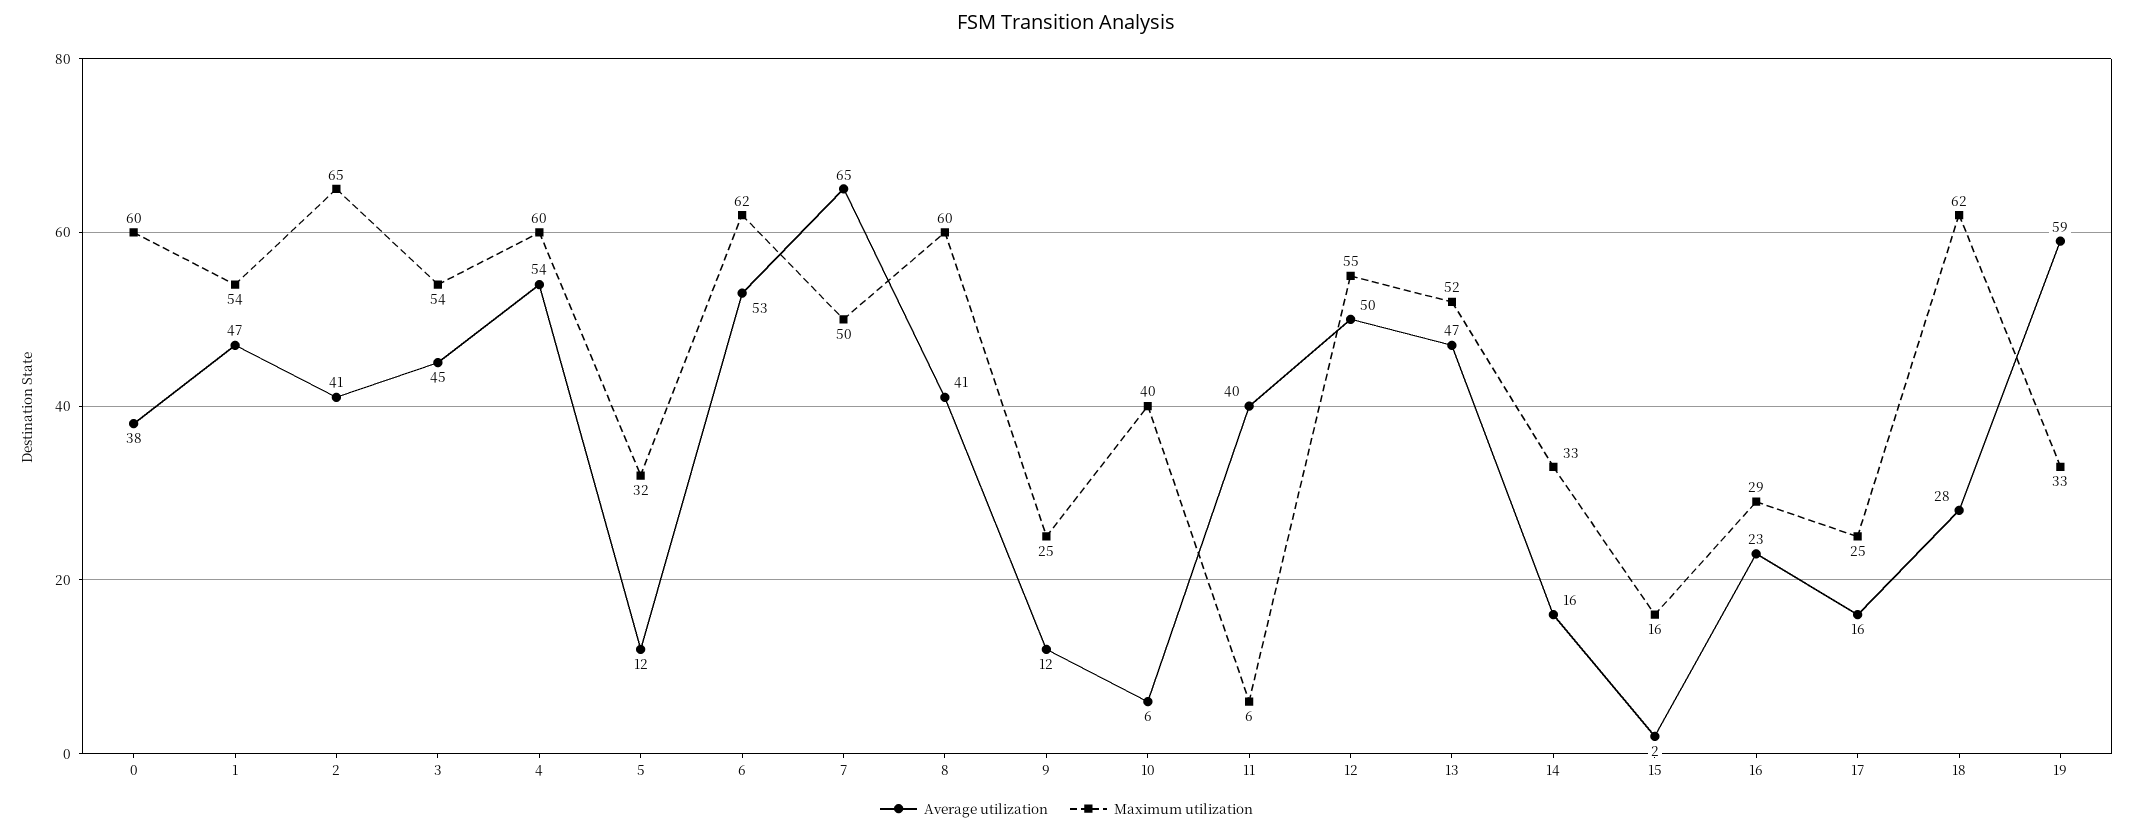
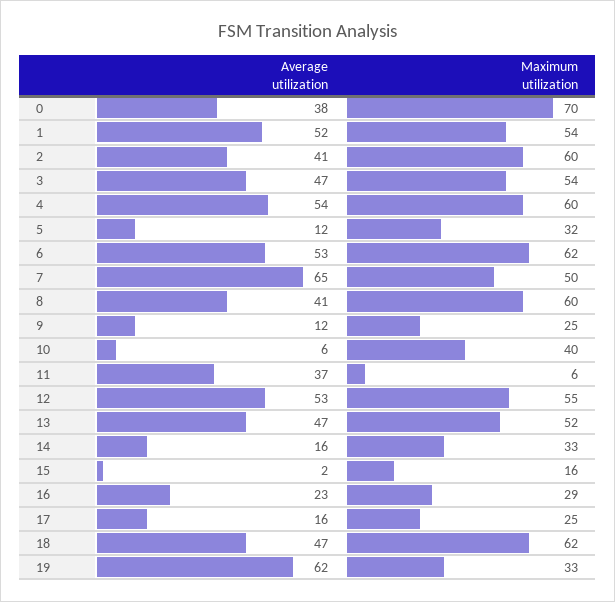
  {
    "Average utilization": {
      "0": 38,
-     "1": 47,
+     "1": 52,
      "2": 41,
-     "3": 45,
+     "3": 47,
      "4": 54,
      "5": 12,
      "6": 53,
      "7": 65,
      "8": 41,
      "9": 12,
      "10": 6,
-     "11": 40,
+     "11": 37,
-     "12": 50,
+     "12": 53,
      "13": 47,
      "14": 16,
      "15": 2,
      "16": 23,
      "17": 16,
-     "18": 28,
+     "18": 47,
-     "19": 59
+     "19": 62
    },
    "Maximum utilization": {
-     "0": 60,
+     "0": 70,
      "1": 54,
-     "2": 65,
+     "2": 60,
      "3": 54,
      "4": 60,
      "5": 32,
      "6": 62,
      "7": 50,
      "8": 60,
      "9": 25,
      "10": 40,
      "11": 6,
      "12": 55,
      "13": 52,
      "14": 33,
      "15": 16,
      "16": 29,
      "17": 25,
      "18": 62,
      "19": 33
    }
  }

